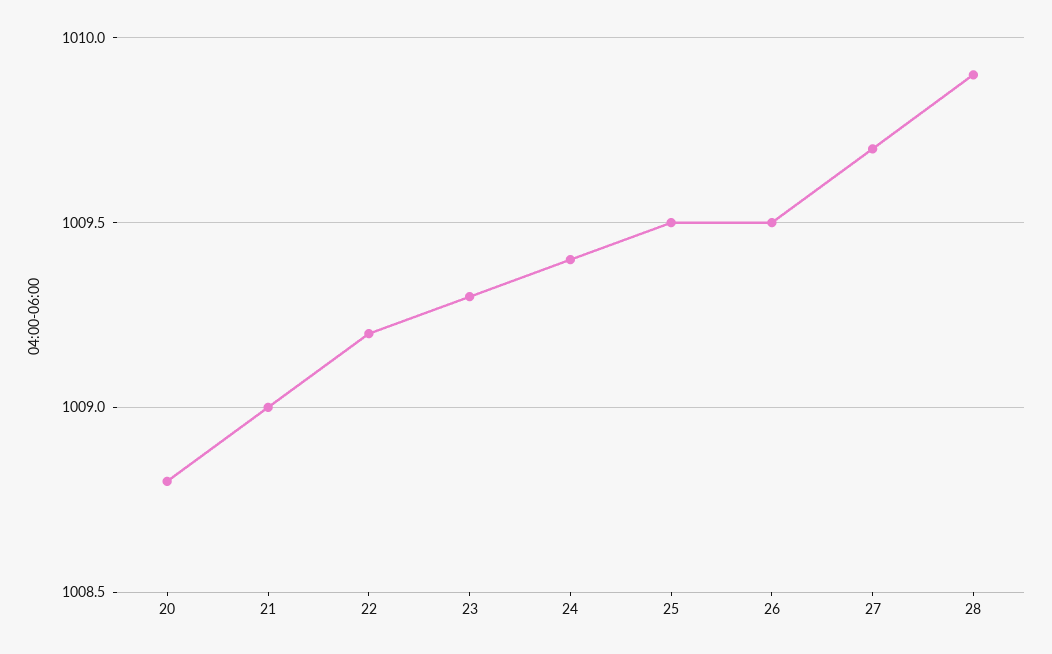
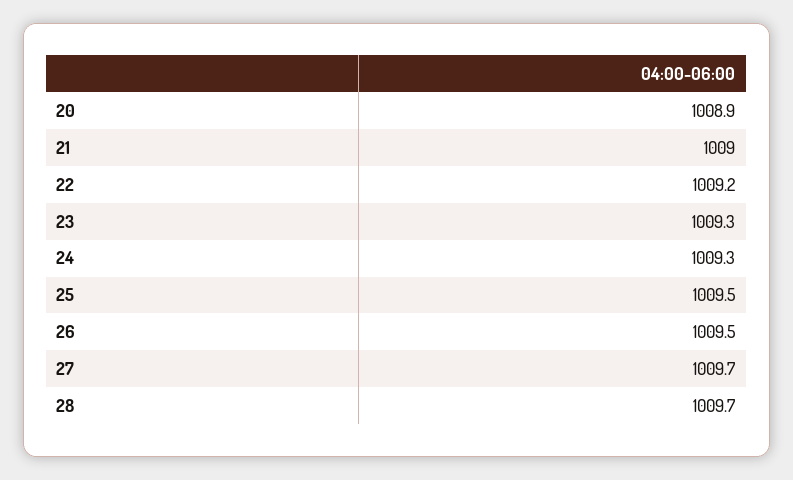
  {
-   "20": 1008.8,
+   "20": 1008.9,
    "21": 1009,
    "22": 1009.2,
    "23": 1009.3,
-   "24": 1009.4,
+   "24": 1009.3,
    "25": 1009.5,
    "26": 1009.5,
    "27": 1009.7,
-   "28": 1009.9
+   "28": 1009.7
  }

